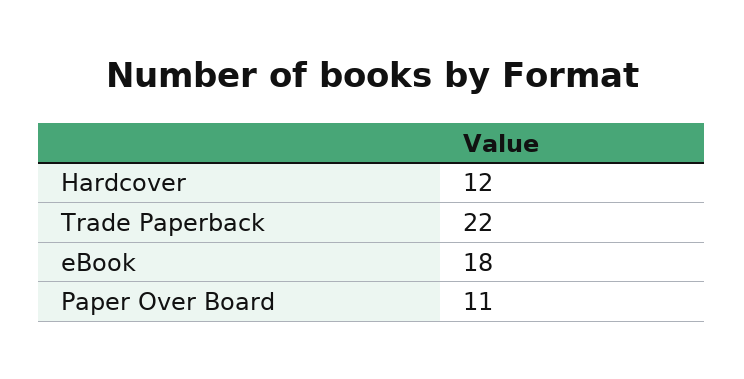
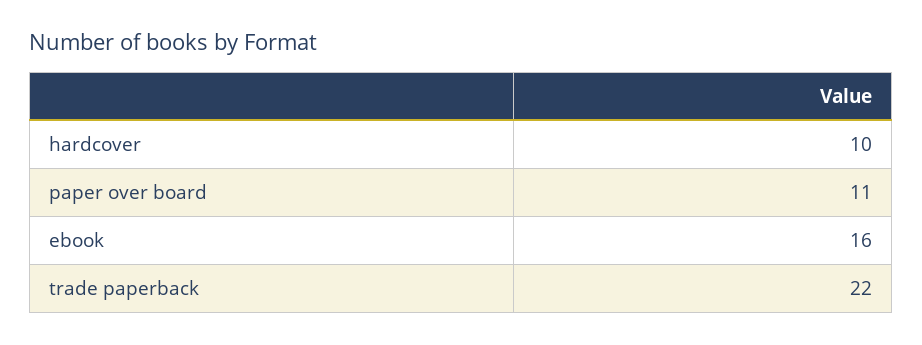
  {
-   "Hardcover": 12,
+   "Hardcover": 10,
    "Trade Paperback": 22,
-   "eBook": 18,
+   "eBook": 16,
    "Paper Over Board": 11
  }

